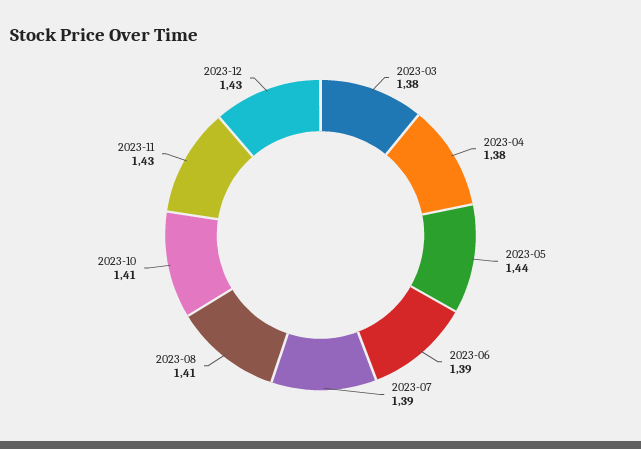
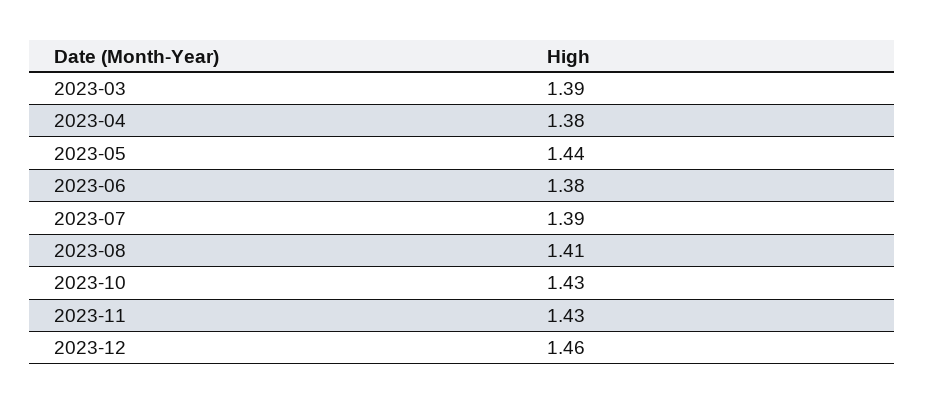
  {
-   "2023-03": 1.38,
+   "2023-03": 1.39,
    "2023-04": 1.38,
    "2023-05": 1.44,
-   "2023-06": 1.39,
+   "2023-06": 1.38,
    "2023-07": 1.39,
    "2023-08": 1.41,
-   "2023-10": 1.41,
+   "2023-10": 1.43,
    "2023-11": 1.43,
-   "2023-12": 1.43
+   "2023-12": 1.46
  }

